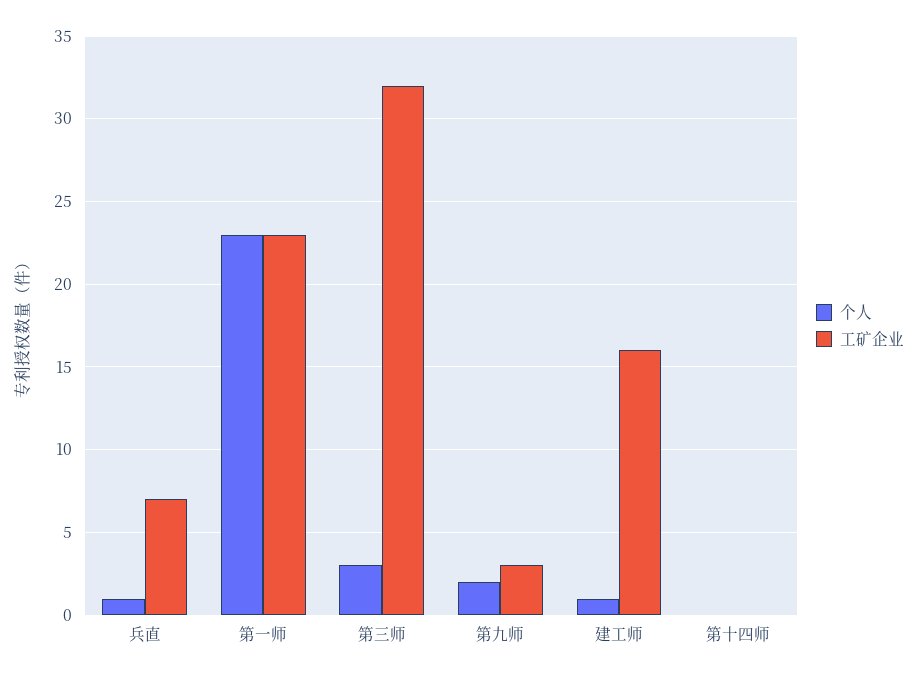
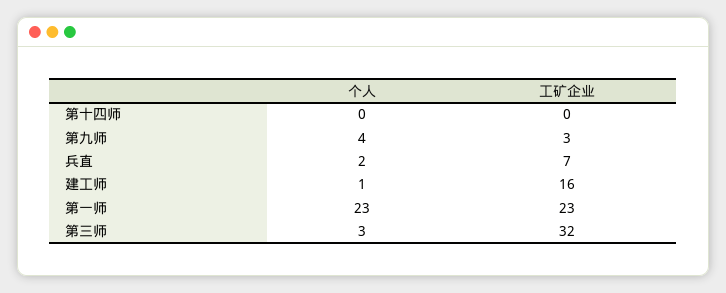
  {
    "个人": {
-     "兵直": 1,
+     "兵直": 2,
      "第一师": 23,
      "第三师": 3,
-     "第九师": 2,
+     "第九师": 4,
      "建工师": 1,
      "第十四师": 0
    },
    "工矿企业": {
      "兵直": 7,
      "第一师": 23,
      "第三师": 32,
      "第九师": 3,
      "建工师": 16,
      "第十四师": 0
    }
  }

